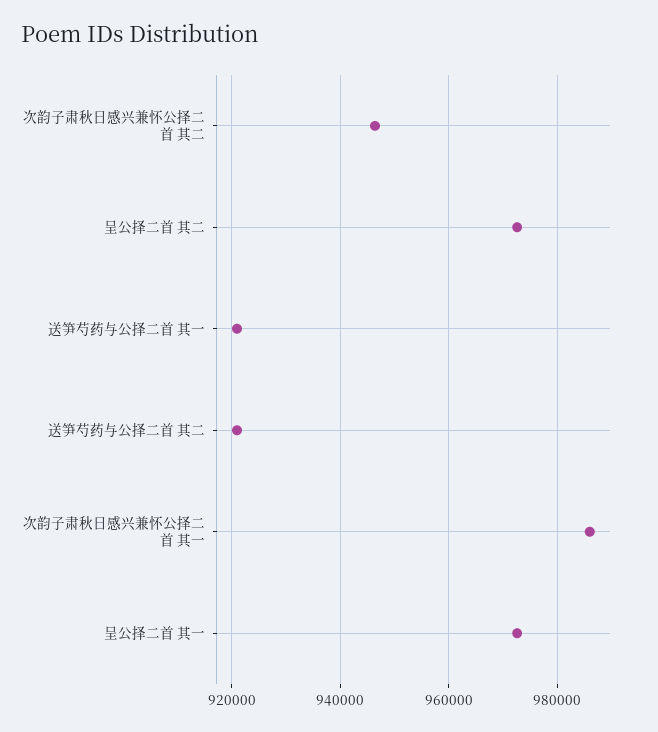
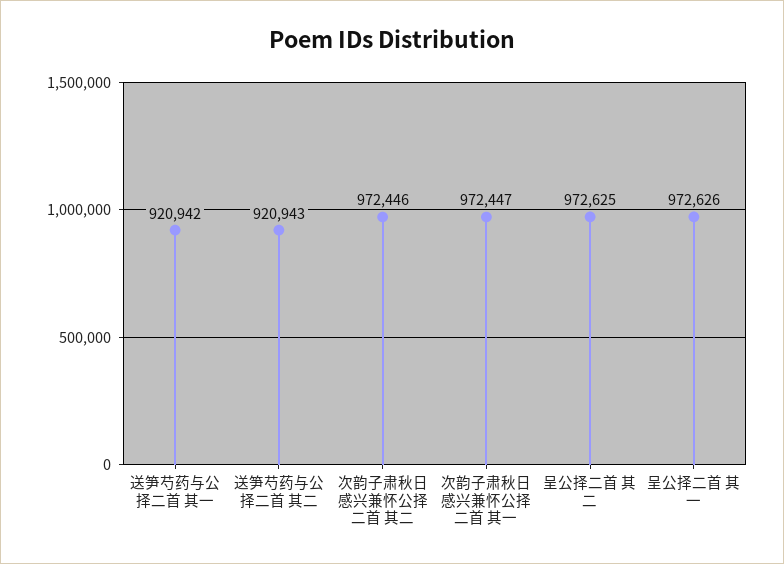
  {
-   "次韵子肃秋日感兴兼怀公择二首 其二": 946000,
+   "次韵子肃秋日感兴兼怀公择二首 其二": 972446,
    "呈公择二首 其二": 972625,
    "送笋芍药与公择二首 其一": 920942,
    "送笋芍药与公择二首 其二": 920943,
-   "次韵子肃秋日感兴兼怀公择二首 其一": 986000,
+   "次韵子肃秋日感兴兼怀公择二首 其一": 972447,
    "呈公择二首 其一": 972626
  }

